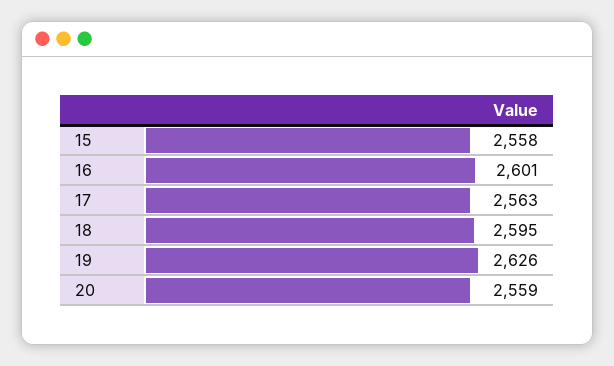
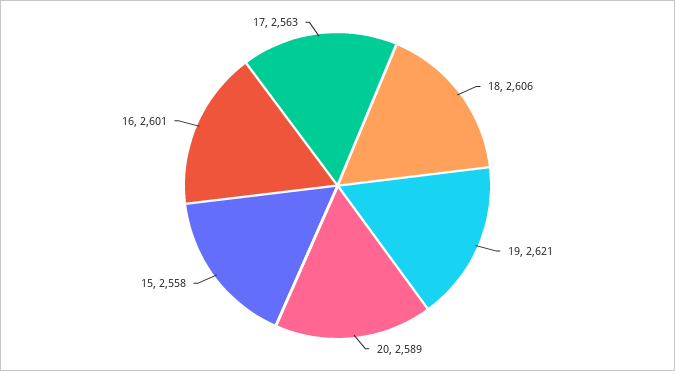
  {
    "15": 2558,
    "16": 2601,
    "17": 2563,
-   "18": 2595,
+   "18": 2606,
-   "19": 2626,
+   "19": 2621,
-   "20": 2559
+   "20": 2589
  }

